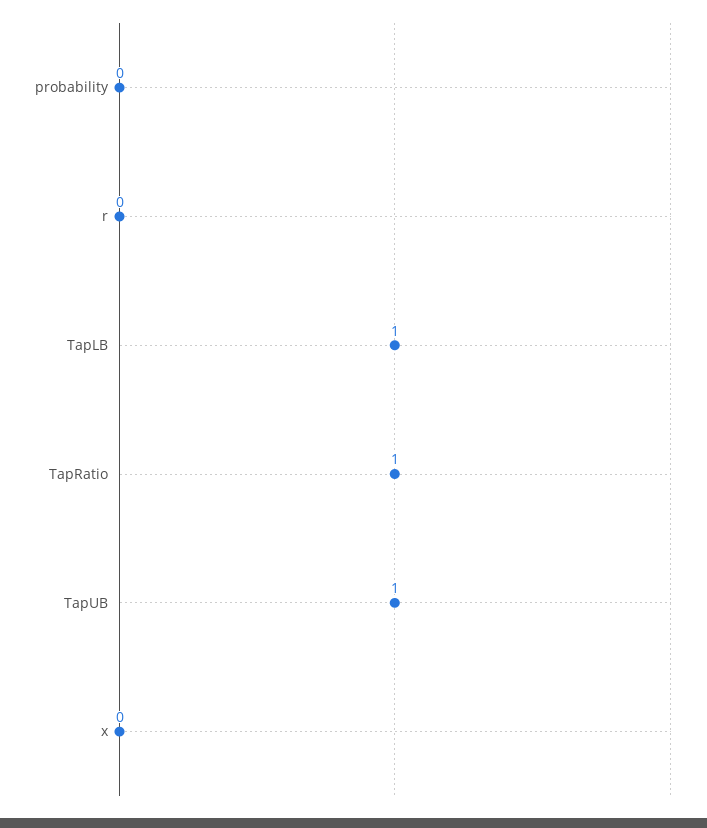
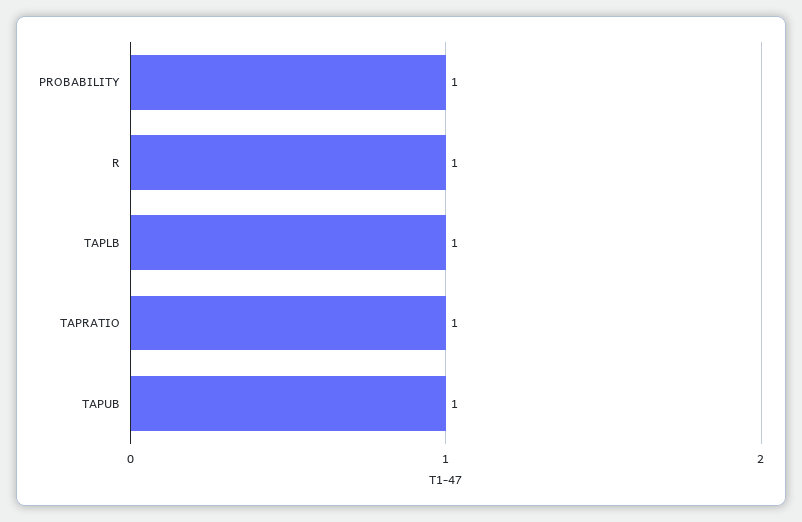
  {
-   "probability": 0,
+   "probability": 1,
-   "r": 0,
+   "r": 1,
    "TapLB": 1,
    "TapRatio": 1,
-   "TapUB": 1,
+   "TapUB": 1
-   "x": 0
  }

